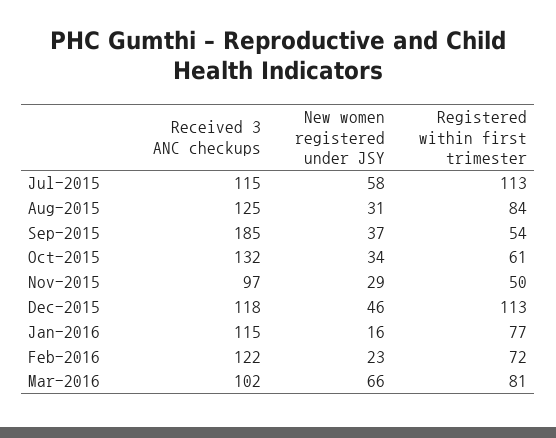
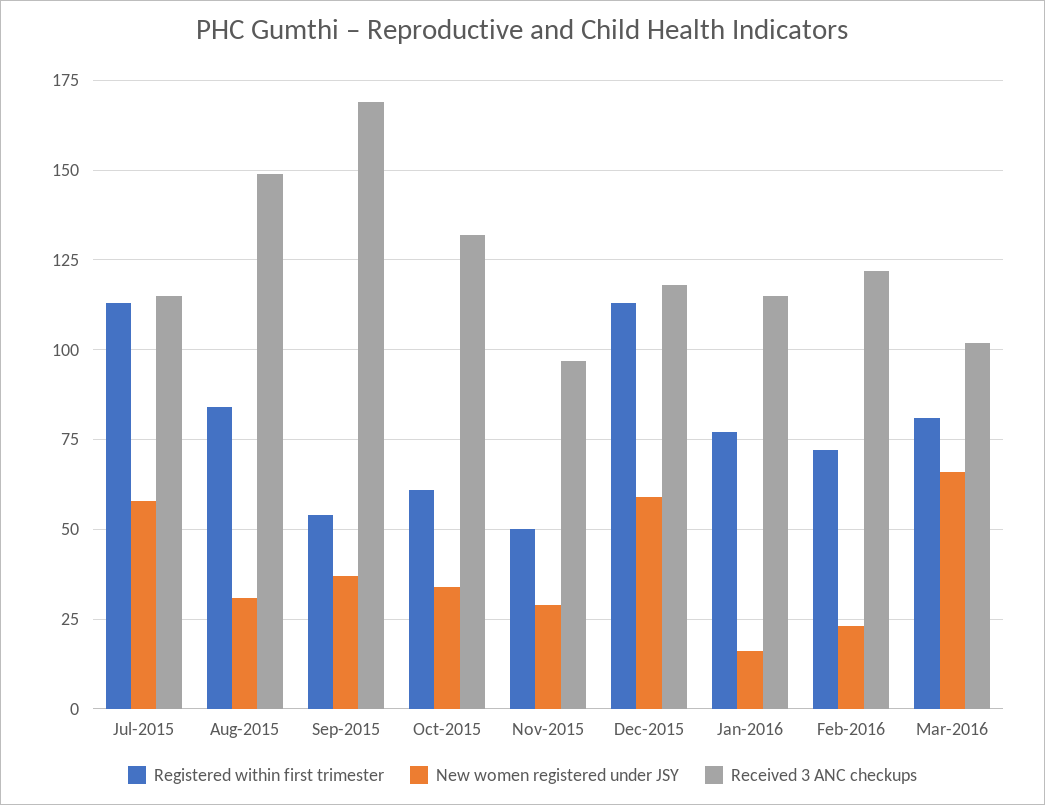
  {
    "Received 3 ANC checkups": {
      "Jul-2015": 115,
-     "Aug-2015": 125,
+     "Aug-2015": 150,
-     "Sep-2015": 185,
+     "Sep-2015": 170,
      "Oct-2015": 132,
      "Nov-2015": 97,
      "Dec-2015": 118,
      "Jan-2016": 115,
      "Feb-2016": 122,
      "Mar-2016": 102
    },
    "New women registered under JSY": {
      "Jul-2015": 58,
      "Aug-2015": 31,
      "Sep-2015": 37,
      "Oct-2015": 34,
      "Nov-2015": 29,
-     "Dec-2015": 46,
+     "Dec-2015": 60,
      "Jan-2016": 16,
      "Feb-2016": 23,
      "Mar-2016": 66
    },
    "Registered within first trimester": {
      "Jul-2015": 113,
      "Aug-2015": 84,
      "Sep-2015": 54,
      "Oct-2015": 61,
      "Nov-2015": 50,
      "Dec-2015": 113,
      "Jan-2016": 77,
      "Feb-2016": 72,
      "Mar-2016": 81
    }
  }

